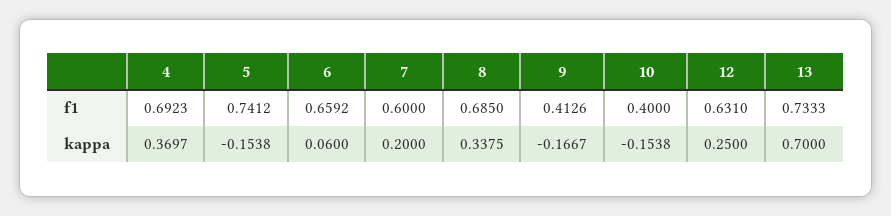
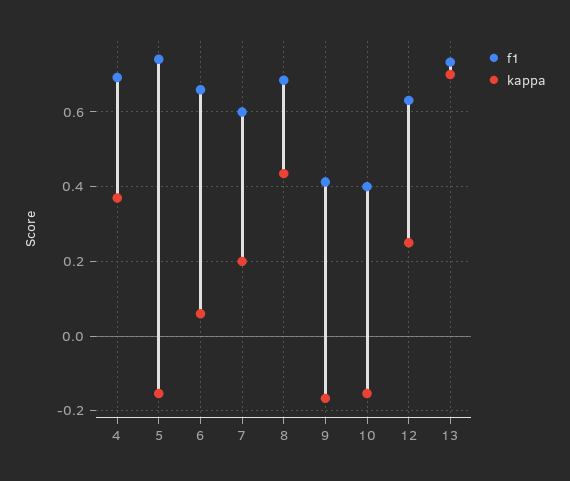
  {
    "f1": {
      "4": 0.6923,
      "5": 0.7412,
      "6": 0.6592,
      "7": 0.6,
      "8": 0.685,
      "9": 0.4126,
      "10": 0.4,
      "12": 0.631,
      "13": 0.7333
    },
    "kappa": {
      "4": 0.3697,
      "5": -0.1538,
      "6": 0.06,
      "7": 0.2,
-     "8": 0.3375,
+     "8": 0.44,
      "9": -0.1667,
      "10": -0.1538,
      "12": 0.25,
      "13": 0.7
    }
  }

